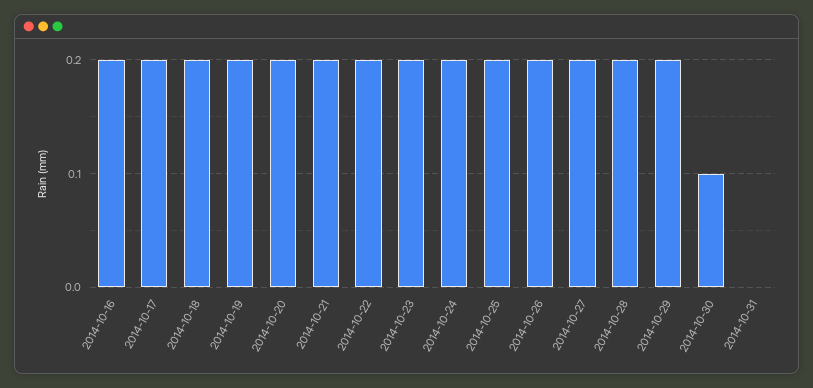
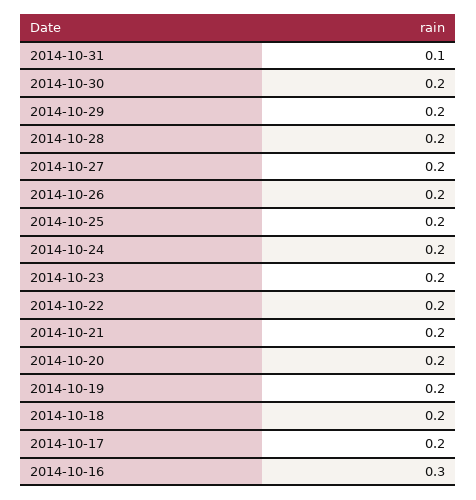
  {
-   "2014-10-16": 0.2,
+   "2014-10-16": 0.3,
    "2014-10-17": 0.2,
    "2014-10-18": 0.2,
    "2014-10-19": 0.2,
    "2014-10-20": 0.2,
    "2014-10-21": 0.2,
    "2014-10-22": 0.2,
    "2014-10-23": 0.2,
    "2014-10-24": 0.2,
    "2014-10-25": 0.2,
    "2014-10-26": 0.2,
    "2014-10-27": 0.2,
    "2014-10-28": 0.2,
    "2014-10-29": 0.2,
-   "2014-10-30": 0.1,
+   "2014-10-30": 0.2,
-   "2014-10-31": 0
+   "2014-10-31": 0.1
  }

